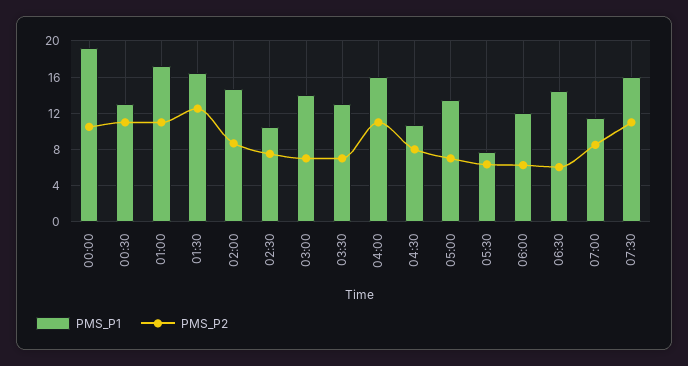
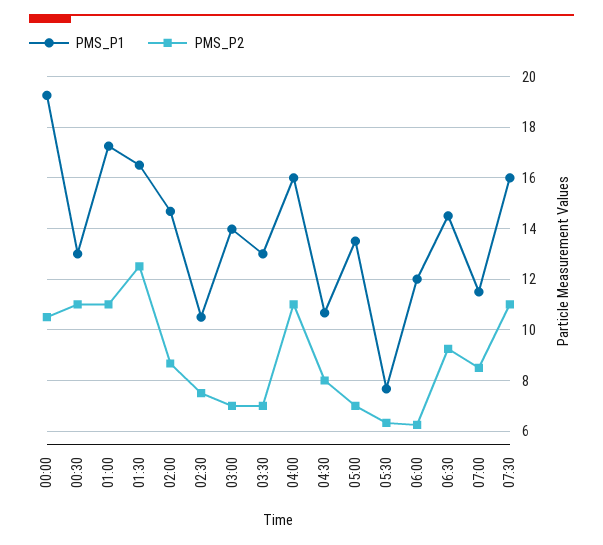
  {
    "PMS_P1": {
      "00:00": 19.25,
      "00:30": 13,
      "01:00": 17.25,
      "01:30": 16.5,
      "02:00": 14.75,
      "02:30": 10.5,
      "03:00": 14,
      "03:30": 13,
      "04:00": 16,
      "04:30": 10.75,
      "05:00": 13.5,
      "05:30": 7.75,
      "06:00": 12,
      "06:30": 14.5,
      "07:00": 11.5,
      "07:30": 16
    },
    "PMS_P2": {
      "00:00": 10.5,
      "00:30": 11,
      "01:00": 11,
      "01:30": 12.5,
      "02:00": 8.75,
      "02:30": 7.5,
      "03:00": 7,
      "03:30": 7,
      "04:00": 11,
      "04:30": 8,
      "05:00": 7,
      "05:30": 6.25,
      "06:00": 6.25,
-     "06:30": 6,
+     "06:30": 9.25,
      "07:00": 8.5,
      "07:30": 11
    }
  }

